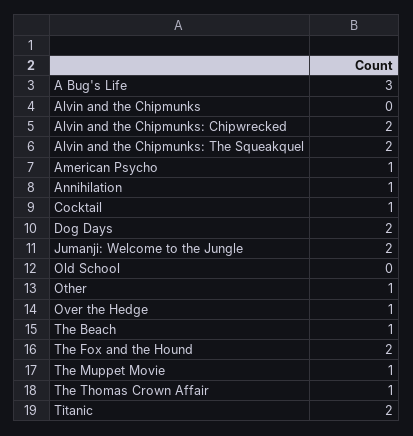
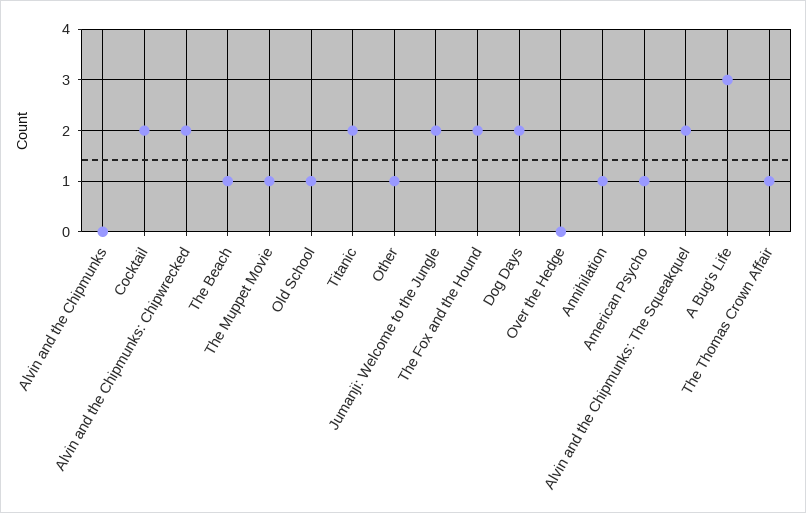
  {
    "A Bug's Life": 3,
    "Alvin and the Chipmunks": 0,
    "Alvin and the Chipmunks: Chipwrecked": 2,
    "Alvin and the Chipmunks: The Squeakquel": 2,
    "American Psycho": 1,
    "Annihilation": 1,
-   "Cocktail": 1,
+   "Cocktail": 2,
    "Dog Days": 2,
    "Jumanji: Welcome to the Jungle": 2,
-   "Old School": 0,
+   "Old School": 1,
    "Other": 1,
-   "Over the Hedge": 1,
+   "Over the Hedge": 0,
    "The Beach": 1,
    "The Fox and the Hound": 2,
    "The Muppet Movie": 1,
    "The Thomas Crown Affair": 1,
    "Titanic": 2
  }

